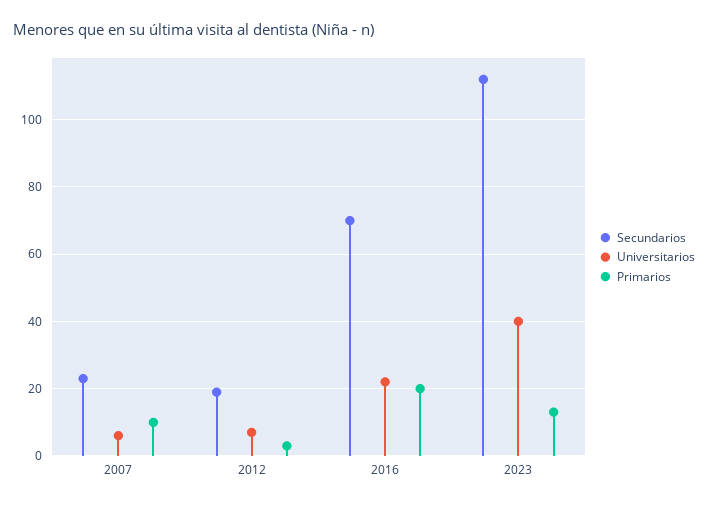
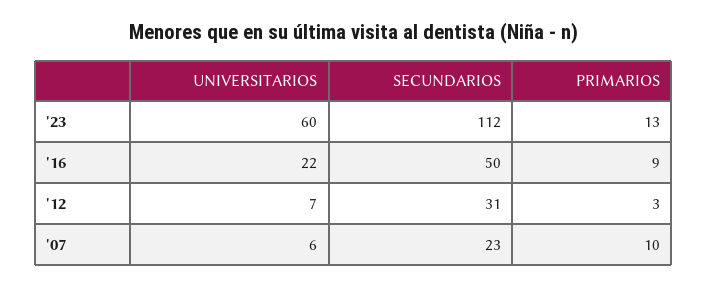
  {
    "Secundarios": {
      "2007": 23,
-     "2012": 20,
+     "2012": 31,
-     "2016": 70,
+     "2016": 50,
      "2023": 112
    },
    "Universitarios": {
      "2007": 6,
      "2012": 7,
      "2016": 22,
-     "2023": 40
+     "2023": 60
    },
    "Primarios": {
      "2007": 10,
      "2012": 3,
-     "2016": 20,
+     "2016": 9,
      "2023": 13
    }
  }

